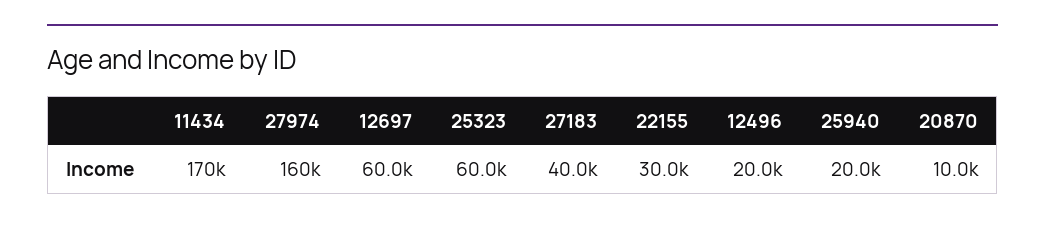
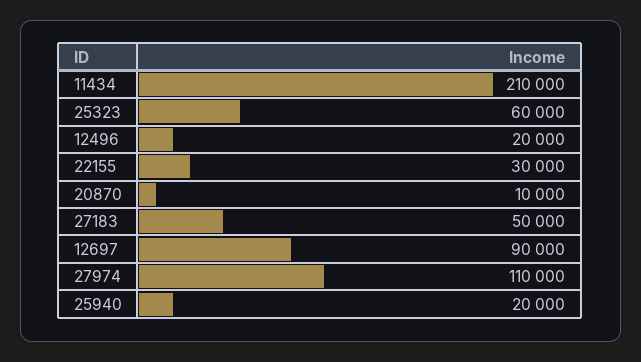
  {
-   "11434": 170000,
+   "11434": 210000,
-   "27974": 160000,
+   "27974": 110000,
-   "12697": 60000,
+   "12697": 90000,
    "25323": 60000,
-   "27183": 40000,
+   "27183": 50000,
    "22155": 30000,
    "12496": 20000,
    "25940": 20000,
    "20870": 10000
  }

